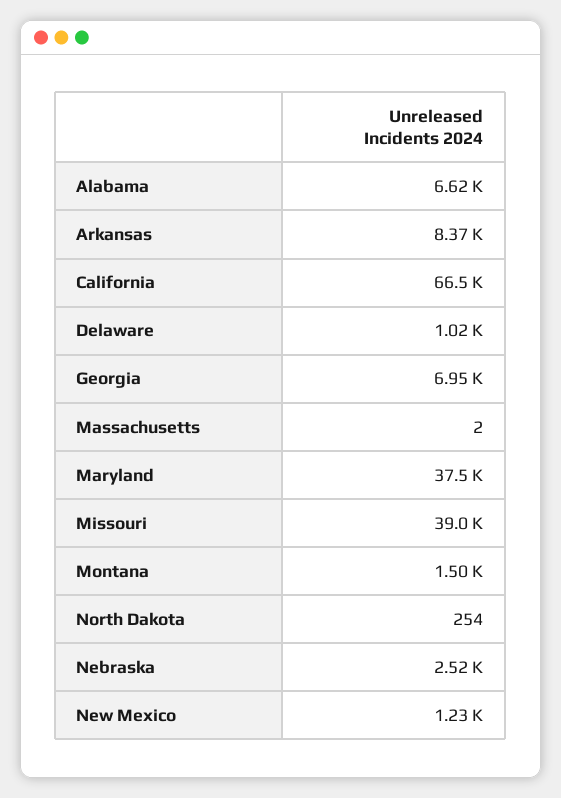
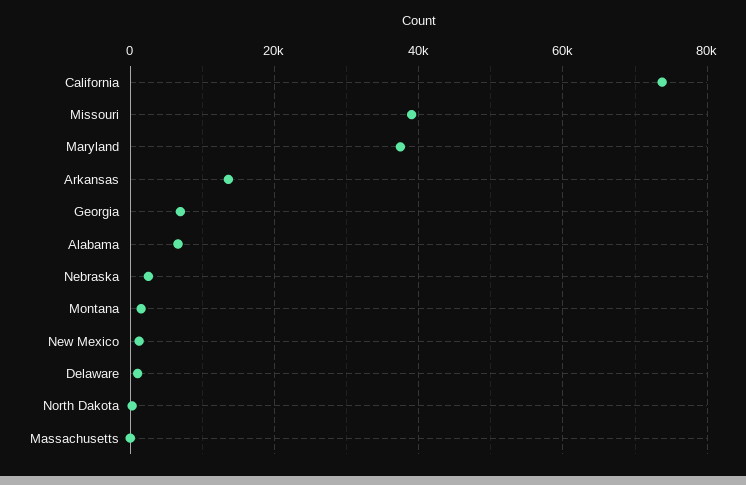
  {
    "Alabama": 6620,
-   "Arkansas": 8370,
+   "Arkansas": 14000,
-   "California": 66500,
+   "California": 74000,
    "Delaware": 1020,
    "Georgia": 6950,
    "Massachusetts": 2,
    "Maryland": 37500,
    "Missouri": 39000,
    "Montana": 1500,
    "North Dakota": 254,
    "Nebraska": 2520,
    "New Mexico": 1230
  }

